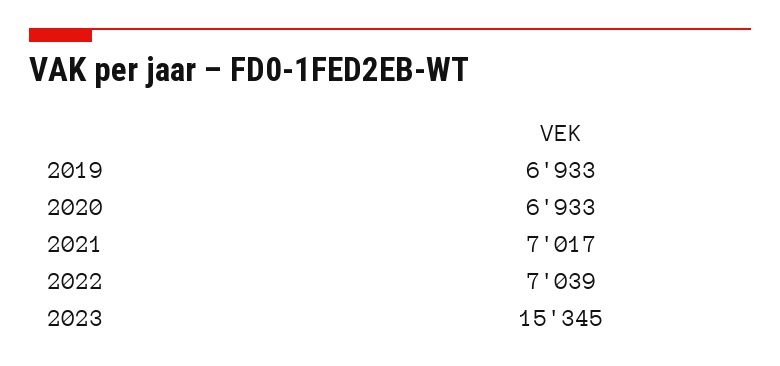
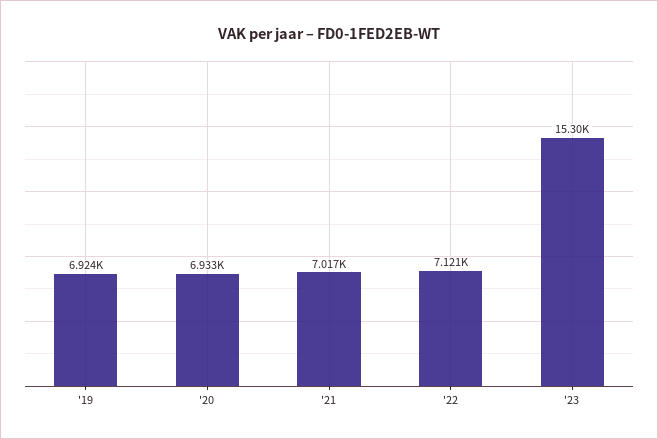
  {
-   "2019": 6933,
+   "2019": 6924,
    "2020": 6933,
    "2021": 7017,
-   "2022": 7039,
+   "2022": 7121,
-   "2023": 15345
+   "2023": 15300
  }

